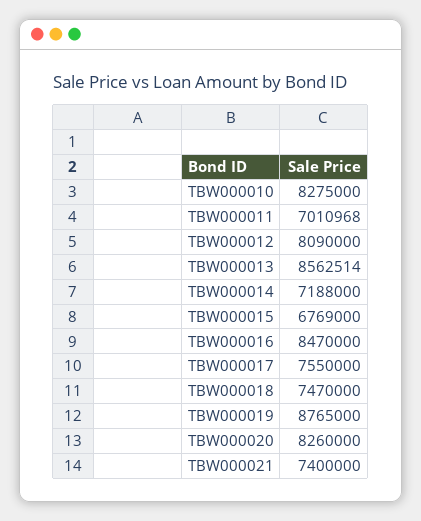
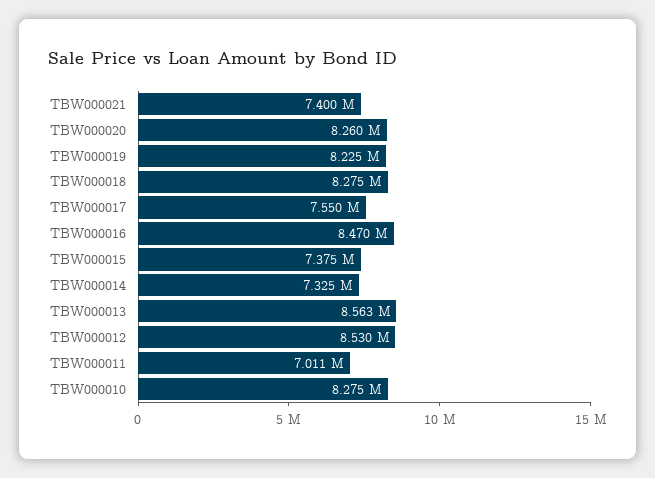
  {
    "TBW000010": 8275000,
    "TBW000011": 7010968,
-   "TBW000012": 8090000,
+   "TBW000012": 8530000,
    "TBW000013": 8562514,
-   "TBW000014": 7188000,
+   "TBW000014": 7325000,
-   "TBW000015": 6769000,
+   "TBW000015": 7375000,
    "TBW000016": 8470000,
    "TBW000017": 7550000,
-   "TBW000018": 7470000,
+   "TBW000018": 8275000,
-   "TBW000019": 8765000,
+   "TBW000019": 8225000,
    "TBW000020": 8260000,
    "TBW000021": 7400000
  }

